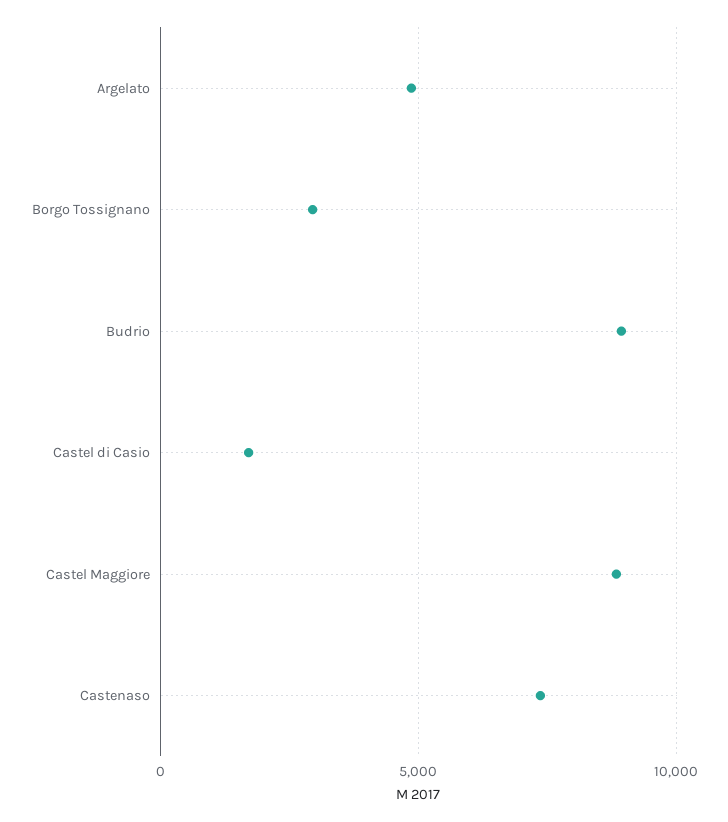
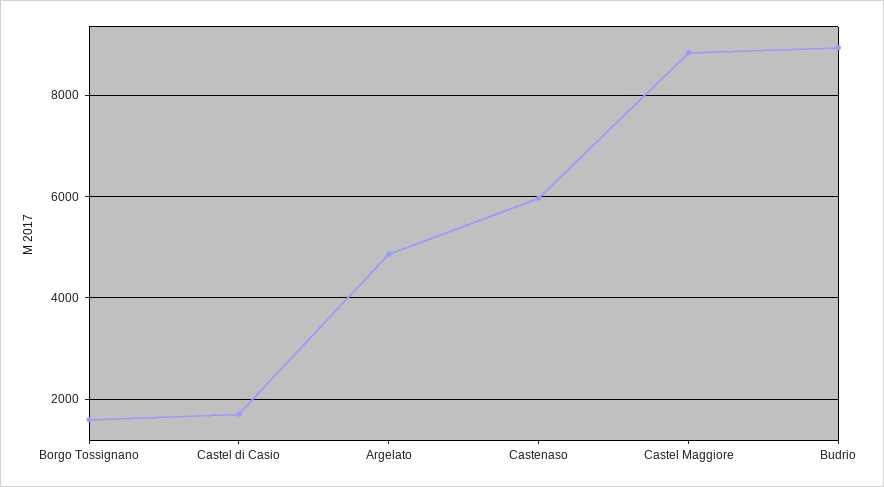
  {
    "Argelato": 4800,
-   "Borgo Tossignano": 3000,
+   "Borgo Tossignano": 1600,
    "Budrio": 9000,
    "Castel di Casio": 1800,
    "Castel Maggiore": 8800,
-   "Castenaso": 7500
+   "Castenaso": 6000
  }

